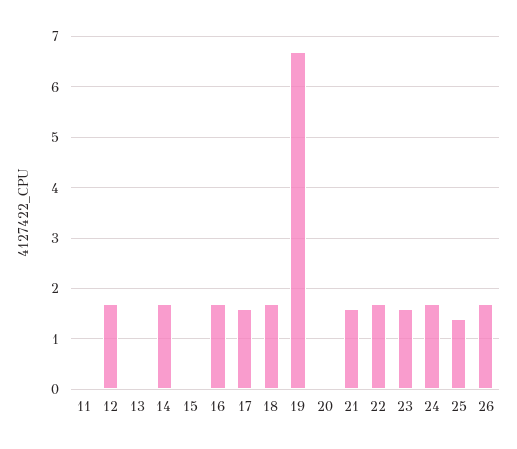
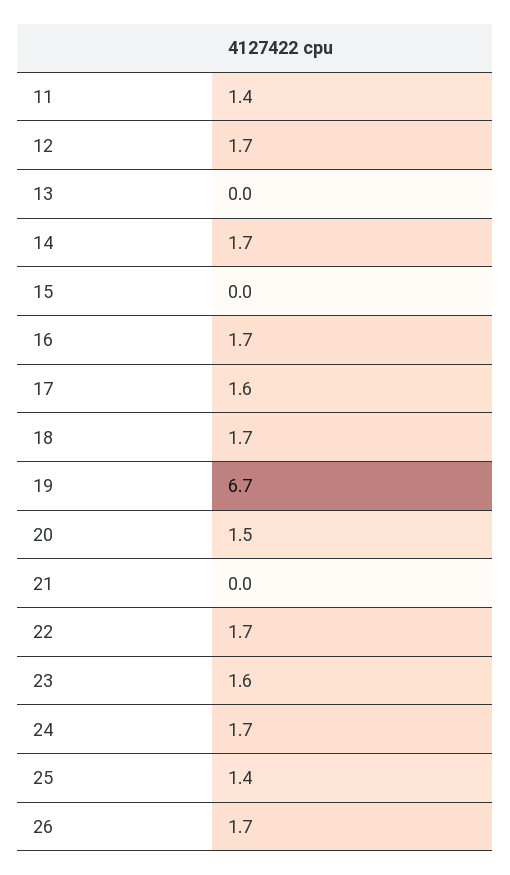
  {
-   "11": 0,
+   "11": 1.4,
    "12": 1.7,
    "13": 0,
    "14": 1.7,
    "15": 0,
    "16": 1.7,
    "17": 1.6,
    "18": 1.7,
    "19": 6.7,
-   "20": 0,
+   "20": 1.5,
-   "21": 1.5,
+   "21": 0,
    "22": 1.7,
    "23": 1.6,
    "24": 1.7,
    "25": 1.4,
    "26": 1.7
  }

